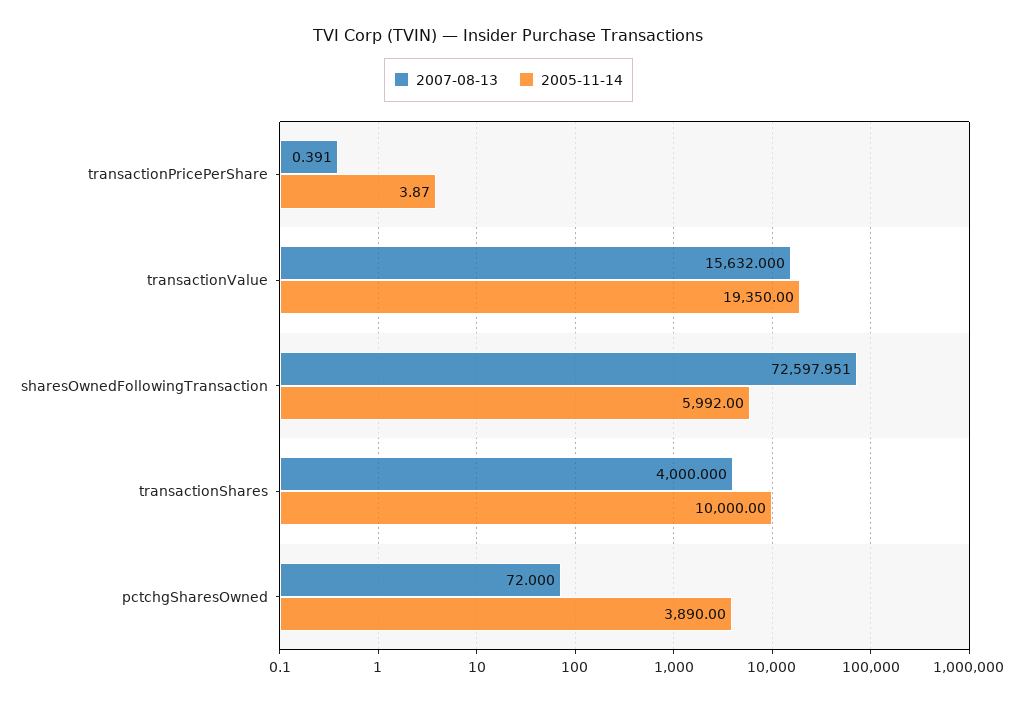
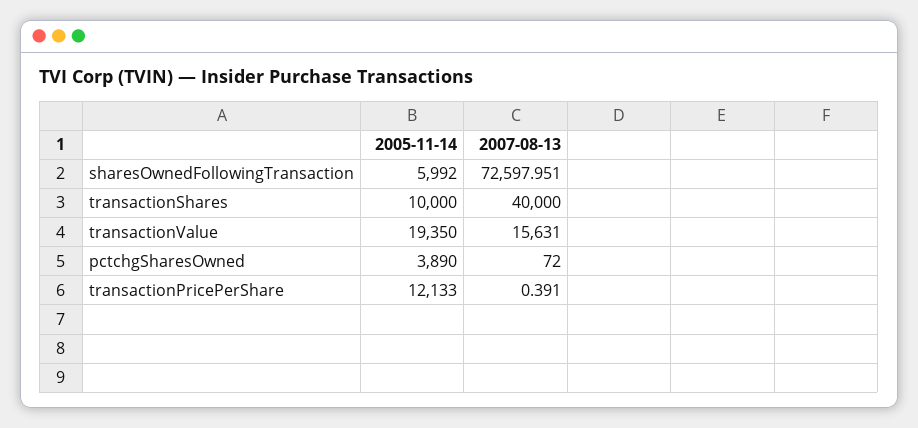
  {
    "2007-08-13": {
      "transactionPricePerShare": 0.391,
-     "transactionValue": 15632,
+     "transactionValue": 15631,
      "sharesOwnedFollowingTransaction": 72597.951,
-     "transactionShares": 4000,
+     "transactionShares": 40000,
      "pctchgSharesOwned": 72
    },
    "2005-11-14": {
-     "transactionPricePerShare": 3.87,
+     "transactionPricePerShare": 12133,
      "transactionValue": 19350,
      "sharesOwnedFollowingTransaction": 5992,
      "transactionShares": 10000,
      "pctchgSharesOwned": 3890
    }
  }

